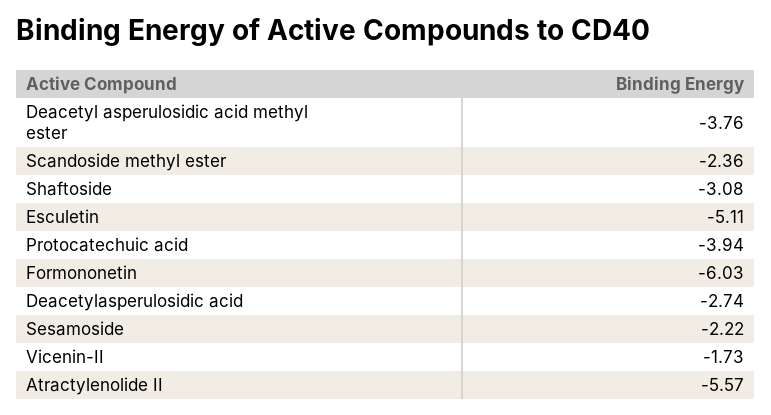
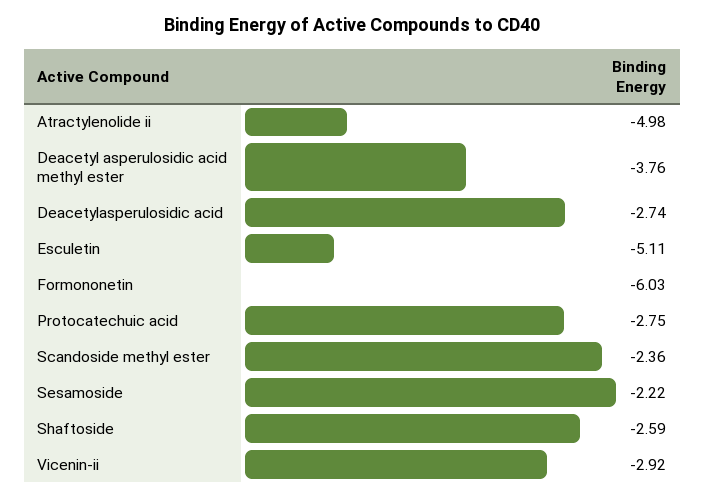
  {
    "Deacetyl asperulosidic acid methyl ester": -3.76,
    "Scandoside methyl ester": -2.36,
-   "Shaftoside": -3.08,
+   "Shaftoside": -2.59,
    "Esculetin": -5.11,
-   "Protocatechuic acid": -3.94,
+   "Protocatechuic acid": -2.75,
    "Formononetin": -6.03,
    "Deacetylasperulosidic acid": -2.74,
    "Sesamoside": -2.22,
-   "Vicenin-II": -1.73,
+   "Vicenin-II": -2.92,
-   "Atractylenolide II": -5.57
+   "Atractylenolide II": -4.98
  }

